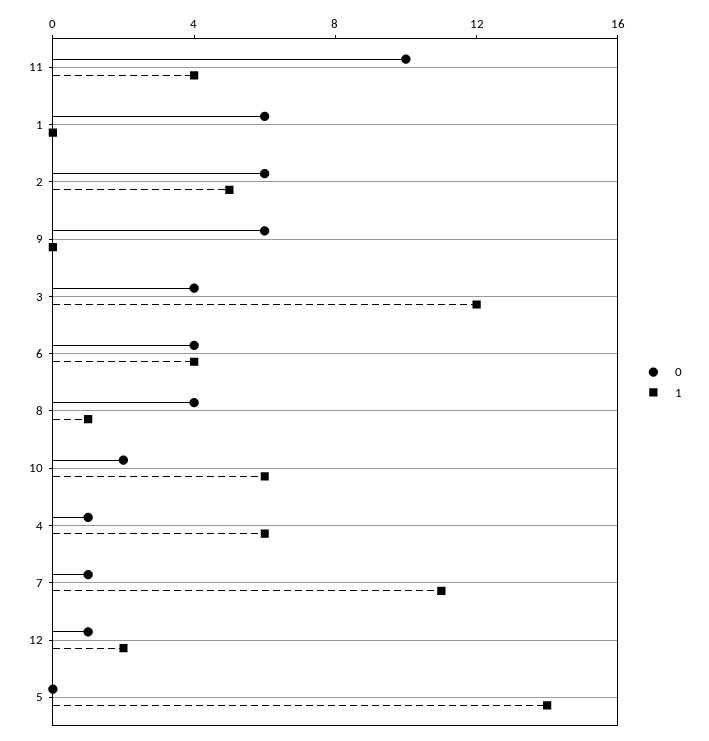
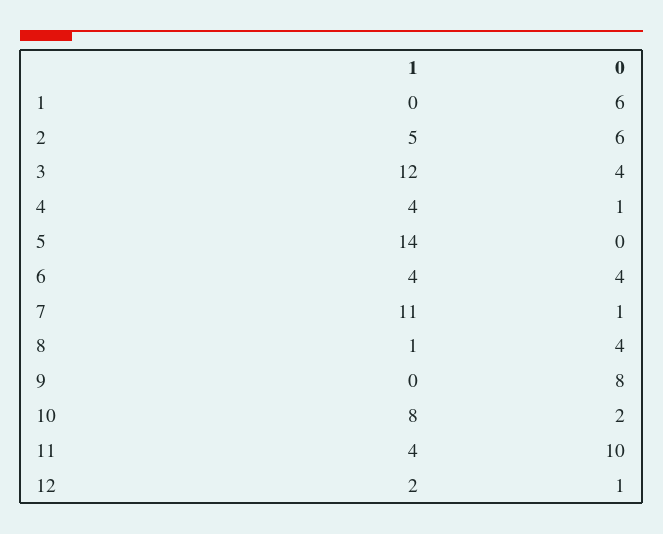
  {
    "0": {
      "11": 10,
      "1": 6,
      "2": 6,
-     "9": 6,
+     "9": 8,
      "3": 4,
      "6": 4,
      "8": 4,
      "10": 2,
      "4": 1,
      "7": 1,
      "12": 1,
      "5": 0
    },
    "1": {
      "11": 4,
      "1": 0,
      "2": 5,
      "9": 0,
      "3": 12,
      "6": 4,
      "8": 1,
-     "10": 6,
+     "10": 8,
-     "4": 6,
+     "4": 4,
      "7": 11,
      "12": 2,
      "5": 14
    }
  }

